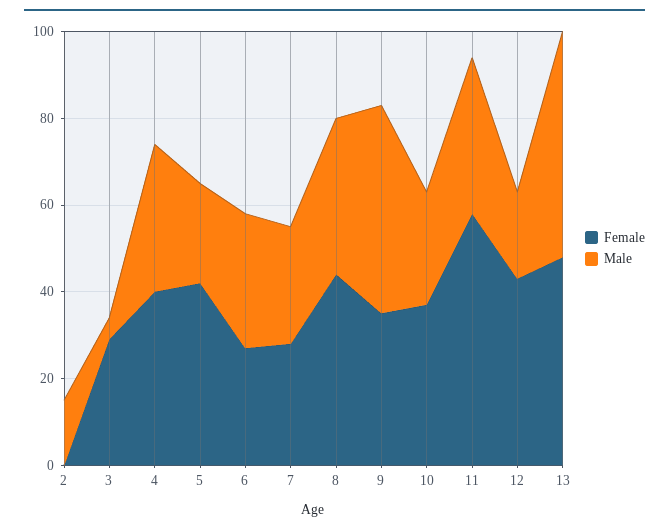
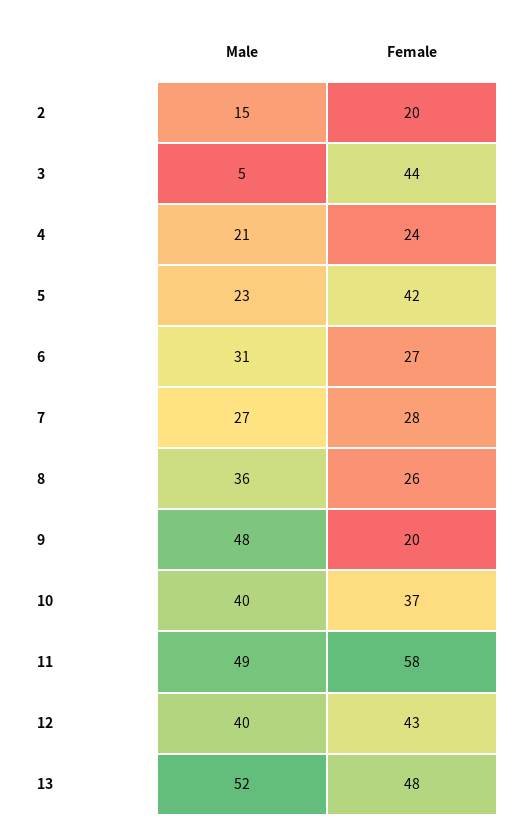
  {
    "Female": {
-     "2": 0,
+     "2": 20,
-     "3": 30,
+     "3": 44,
-     "4": 40,
+     "4": 24,
      "5": 42,
      "6": 27,
      "7": 28,
-     "8": 45,
+     "8": 26,
-     "9": 35,
+     "9": 20,
      "10": 37,
      "11": 58,
      "12": 43,
      "13": 48
    },
    "Male": {
      "2": 15,
      "3": 5,
-     "4": 35,
+     "4": 21,
      "5": 23,
      "6": 31,
      "7": 27,
      "8": 36,
      "9": 48,
-     "10": 25,
+     "10": 40,
-     "11": 35,
+     "11": 49,
-     "12": 20,
+     "12": 40,
      "13": 52
    }
  }

